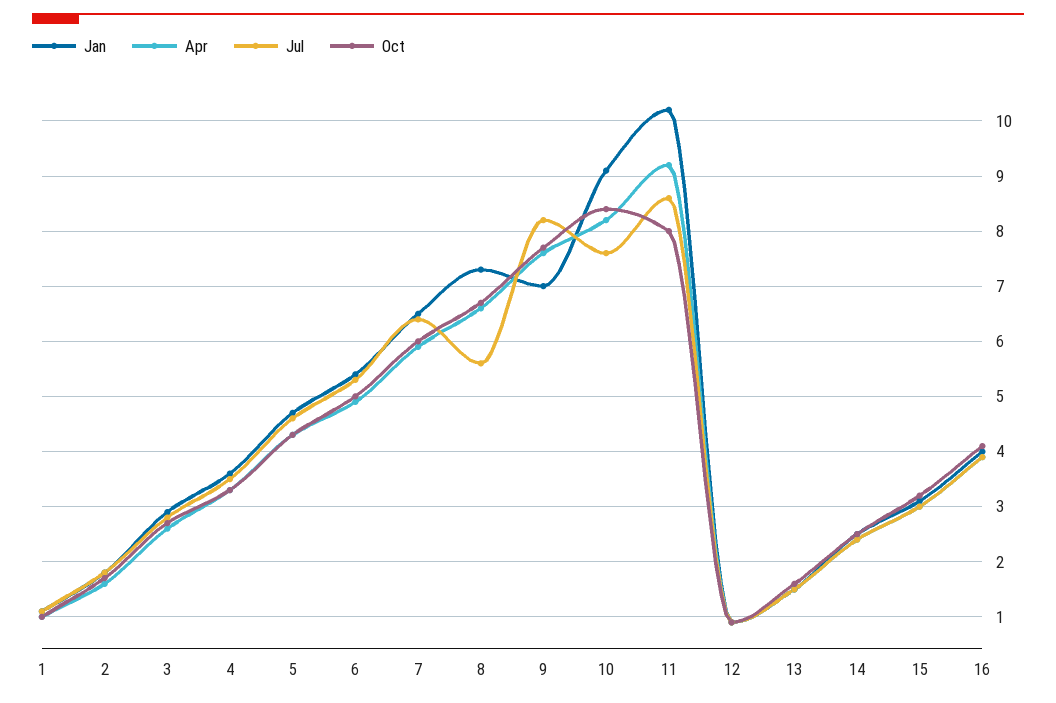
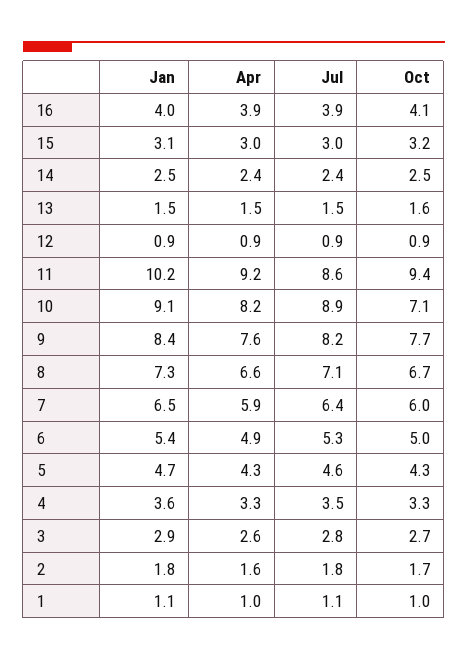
  {
    "Jan": {
      "1": 1.1,
      "2": 1.8,
      "3": 2.9,
      "4": 3.6,
      "5": 4.7,
      "6": 5.4,
      "7": 6.5,
      "8": 7.3,
-     "9": 7,
+     "9": 8.4,
      "10": 9.1,
      "11": 10.2,
      "12": 0.9,
      "13": 1.5,
      "14": 2.5,
      "15": 3.1,
      "16": 4
    },
    "Apr": {
      "1": 1,
      "2": 1.6,
      "3": 2.6,
      "4": 3.3,
      "5": 4.3,
      "6": 4.9,
      "7": 5.9,
      "8": 6.6,
      "9": 7.6,
      "10": 8.2,
      "11": 9.2,
      "12": 0.9,
      "13": 1.5,
      "14": 2.4,
      "15": 3,
      "16": 3.9
    },
    "Jul": {
      "1": 1.1,
      "2": 1.8,
      "3": 2.8,
      "4": 3.5,
      "5": 4.6,
      "6": 5.3,
      "7": 6.4,
-     "8": 5.5,
+     "8": 7.1,
      "9": 8.2,
-     "10": 7.5,
+     "10": 8.9,
      "11": 8.6,
      "12": 0.9,
      "13": 1.5,
      "14": 2.4,
      "15": 3,
      "16": 3.9
    },
    "Oct": {
      "1": 1,
      "2": 1.7,
      "3": 2.7,
      "4": 3.3,
      "5": 4.3,
      "6": 5,
      "7": 6,
      "8": 6.7,
      "9": 7.7,
-     "10": 8.5,
+     "10": 7.1,
-     "11": 8,
+     "11": 9.4,
      "12": 0.9,
      "13": 1.6,
      "14": 2.5,
      "15": 3.2,
      "16": 4.1
    }
  }

